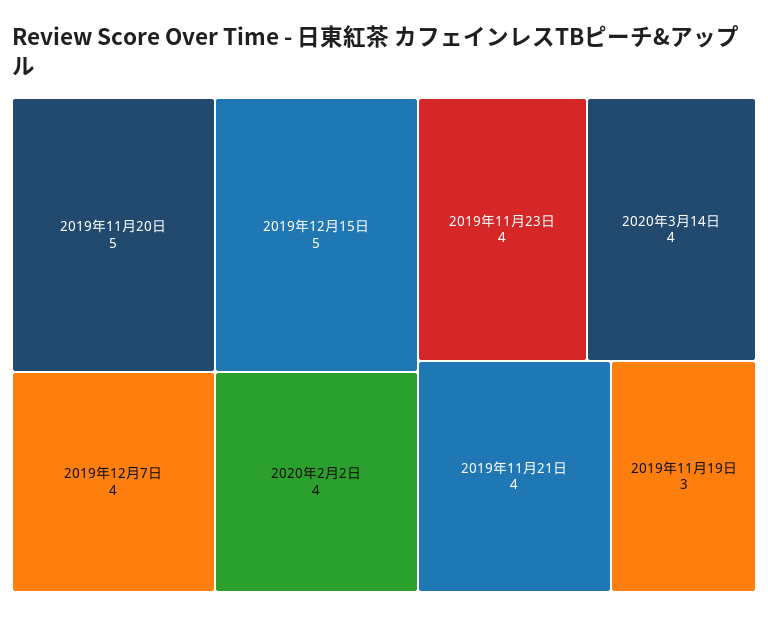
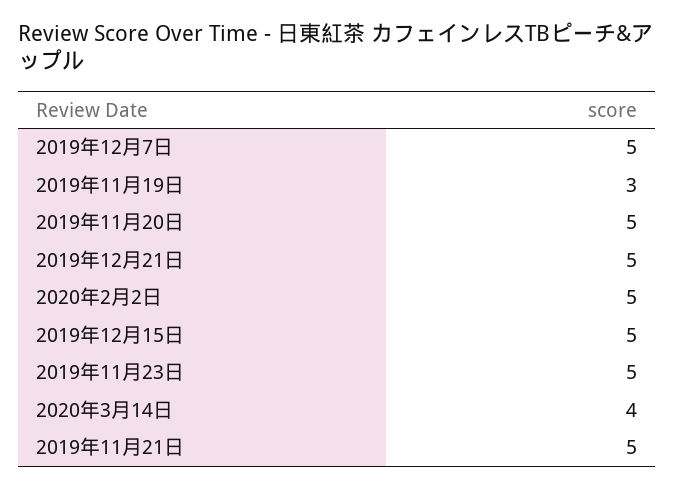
  {
    "2019年11月20日": 5,
    "2019年12月15日": 5,
-   "2019年12月7日": 4,
+   "2019年12月7日": 5,
-   "2020年2月2日": 4,
+   "2020年2月2日": 5,
-   "2019年11月23日": 4,
+   "2019年11月23日": 5,
    "2020年3月14日": 4,
-   "2019年11月21日": 4,
+   "2019年11月21日": 5,
-   "2019年11月19日": 3
+   "2019年11月19日": 3,
+   "2019年12月21日": 5
  }

